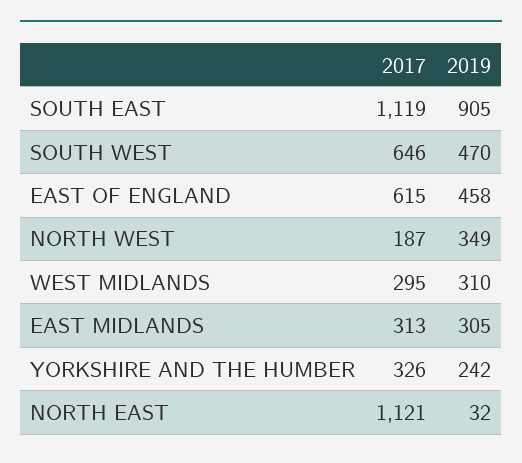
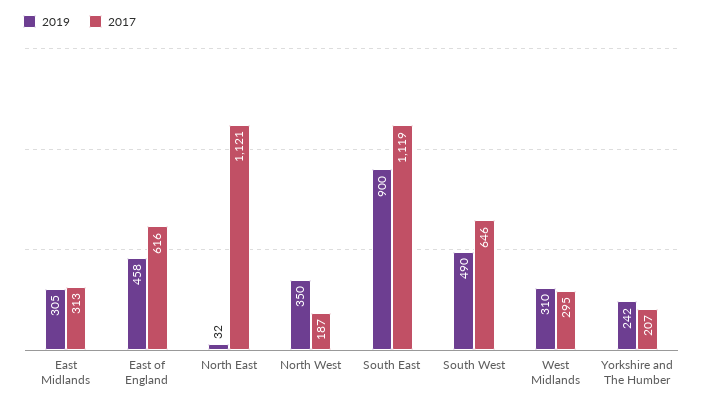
  {
    "2017": {
      "SOUTH EAST": 1119,
      "SOUTH WEST": 646,
-     "EAST OF ENGLAND": 615,
+     "EAST OF ENGLAND": 616,
      "NORTH WEST": 187,
      "WEST MIDLANDS": 295,
      "EAST MIDLANDS": 313,
-     "YORKSHIRE AND THE HUMBER": 326,
+     "YORKSHIRE AND THE HUMBER": 207,
      "NORTH EAST": 1121
    },
    "2019": {
-     "SOUTH EAST": 905,
+     "SOUTH EAST": 900,
-     "SOUTH WEST": 470,
+     "SOUTH WEST": 490,
      "EAST OF ENGLAND": 458,
-     "NORTH WEST": 349,
+     "NORTH WEST": 350,
      "WEST MIDLANDS": 310,
      "EAST MIDLANDS": 305,
      "YORKSHIRE AND THE HUMBER": 242,
      "NORTH EAST": 32
    }
  }

